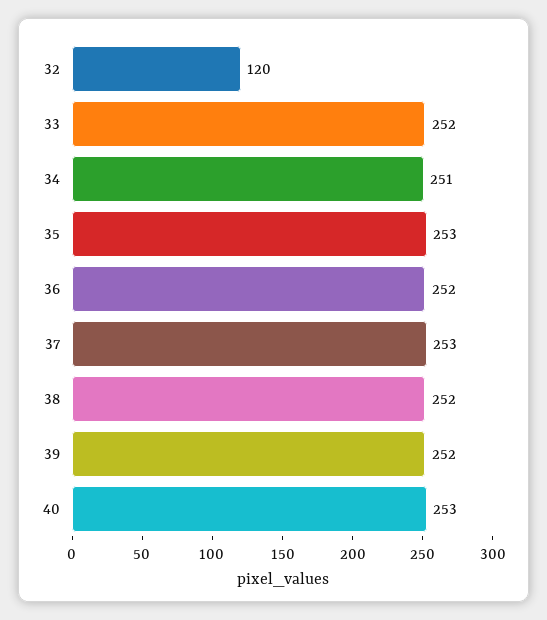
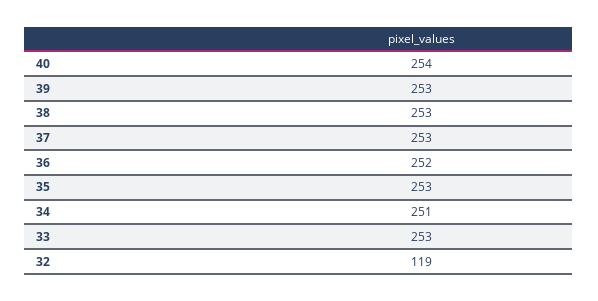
  {
-   "32": 120,
+   "32": 119,
-   "33": 252,
+   "33": 253,
    "34": 251,
    "35": 253,
    "36": 252,
    "37": 253,
-   "38": 252,
+   "38": 253,
-   "39": 252,
+   "39": 253,
-   "40": 253
+   "40": 254
  }

